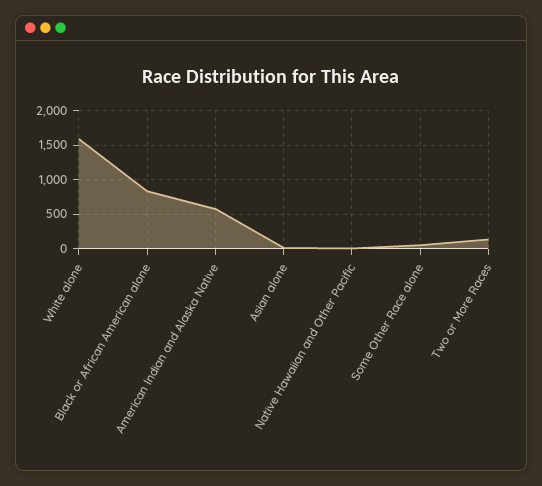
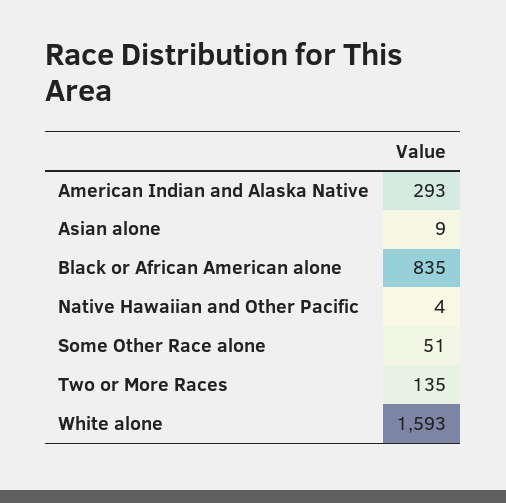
  {
    "White alone": 1593,
    "Black or African American alone": 835,
-   "American Indian and Alaska Native": 600,
+   "American Indian and Alaska Native": 293,
    "Asian alone": 9,
    "Native Hawaiian and Other Pacific": 4,
    "Some Other Race alone": 51,
    "Two or More Races": 135
  }

